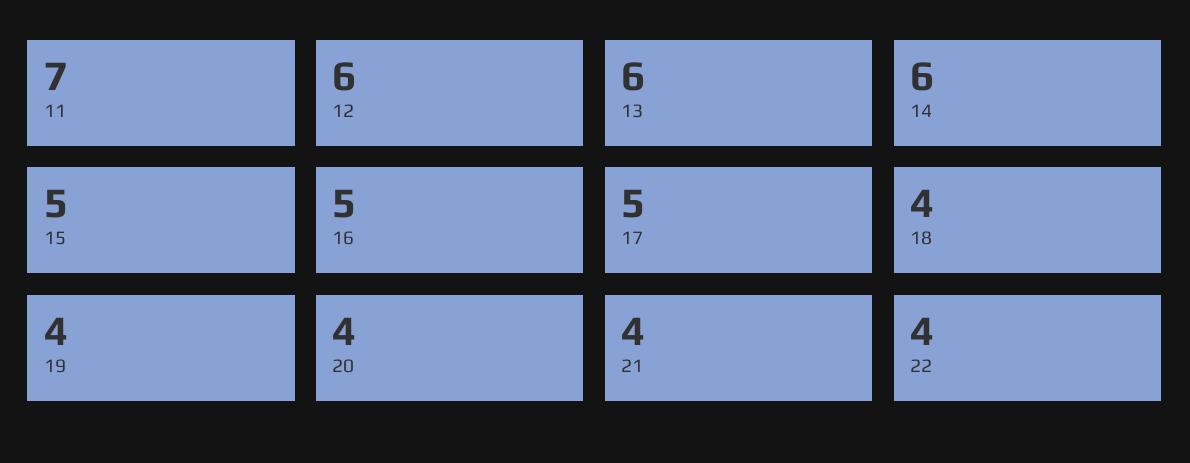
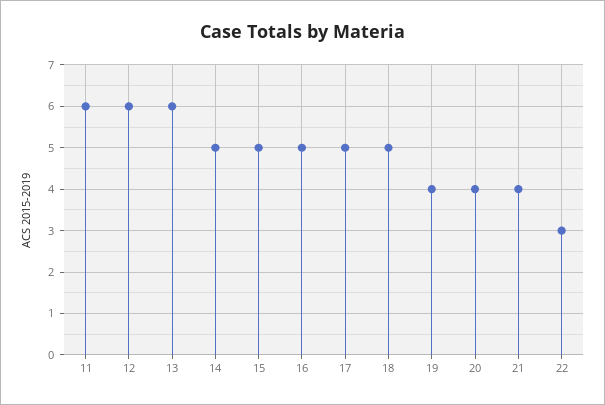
  {
-   "11": 7,
+   "11": 6,
    "12": 6,
    "13": 6,
-   "14": 6,
+   "14": 5,
    "15": 5,
    "16": 5,
    "17": 5,
-   "18": 4,
+   "18": 5,
    "19": 4,
    "20": 4,
    "21": 4,
-   "22": 4
+   "22": 3
  }

